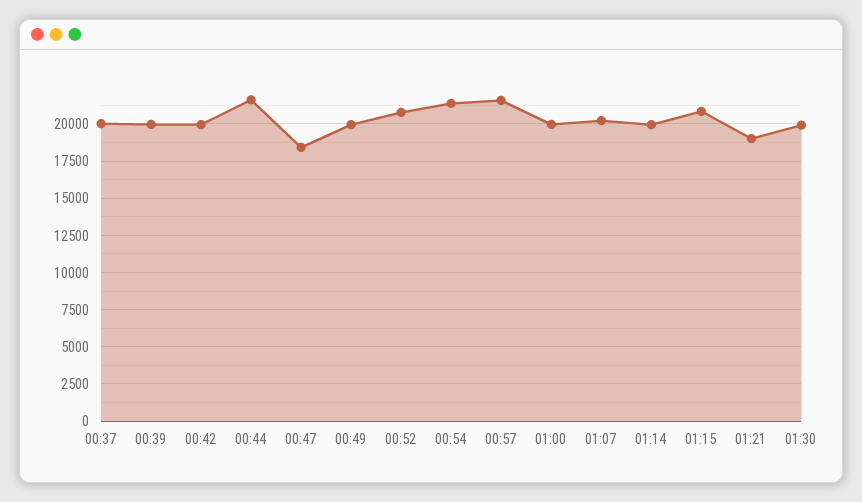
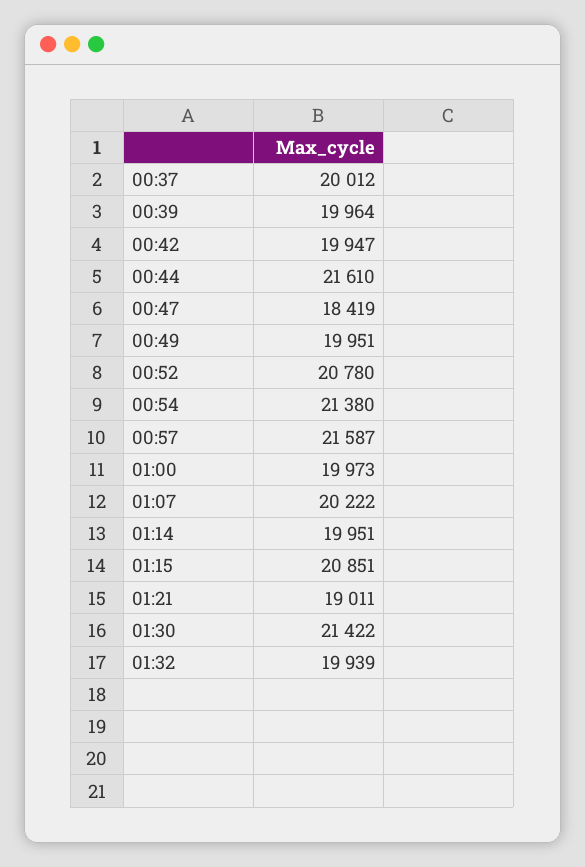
  {
    "00:37": 20012,
    "00:39": 19964,
    "00:42": 19947,
    "00:44": 21610,
    "00:47": 18419,
    "00:49": 19951,
    "00:52": 20780,
    "00:54": 21380,
    "00:57": 21587,
    "01:00": 19973,
    "01:07": 20222,
    "01:14": 19951,
    "01:15": 20851,
    "01:21": 19011,
-   "01:30": 20000
+   "01:30": 21422,
+   "01:32": 19939
  }

